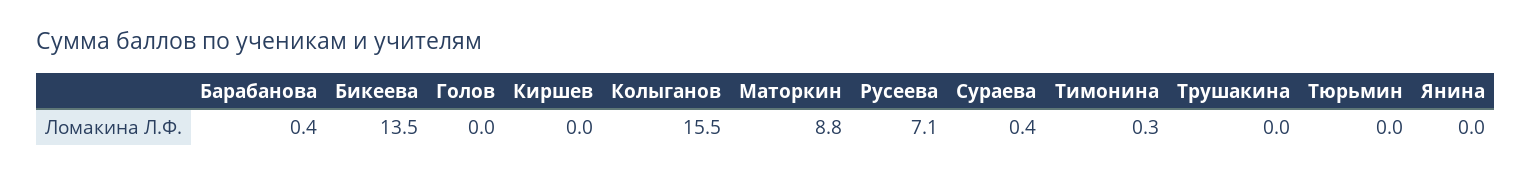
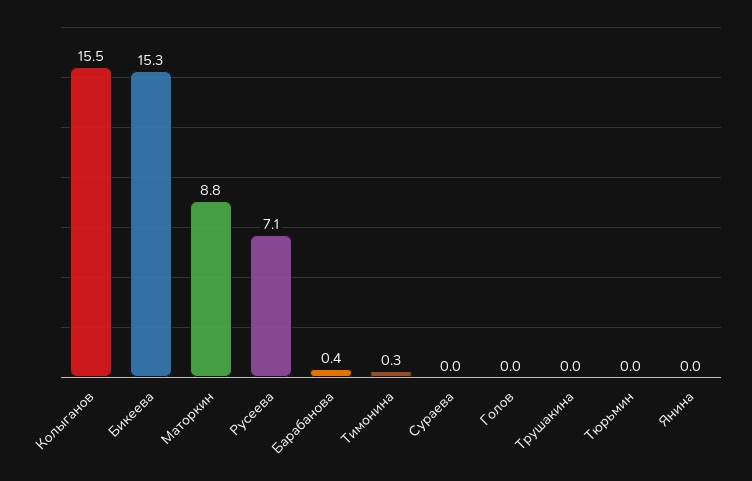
  {
    "Барабанова": 0.4,
-   "Бикеева": 13.5,
+   "Бикеева": 15.3,
    "Голов": 0,
-   "Киршев": 0,
    "Колыганов": 15.5,
    "Маторкин": 8.8,
    "Русеева": 7.1,
-   "Сураева": 0.4,
+   "Сураева": 0,
    "Тимонина": 0.3,
    "Трушакина": 0,
    "Тюрьмин": 0,
    "Янина": 0
  }

